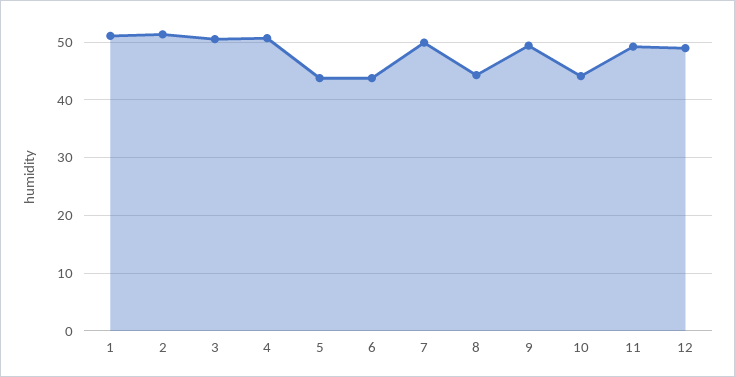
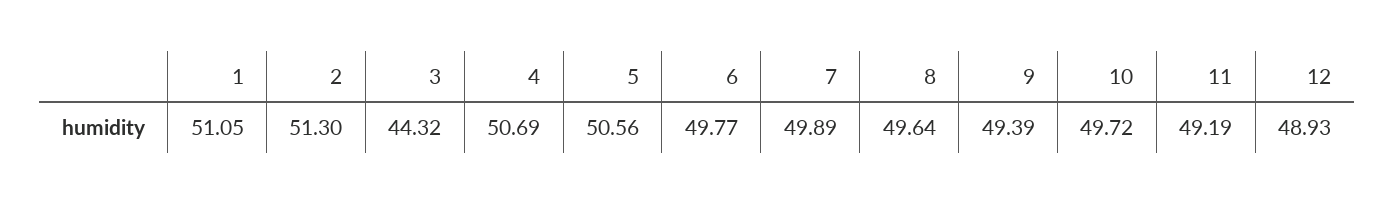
  {
    "1": 51.05,
    "2": 51.3,
-   "3": 50,
+   "3": 44.32,
    "4": 50.69,
-   "5": 44,
+   "5": 50.56,
-   "6": 44,
+   "6": 49.77,
    "7": 49.89,
-   "8": 44,
+   "8": 49.64,
    "9": 49.39,
-   "10": 44,
+   "10": 49.72,
    "11": 49.19,
    "12": 48.93
  }

